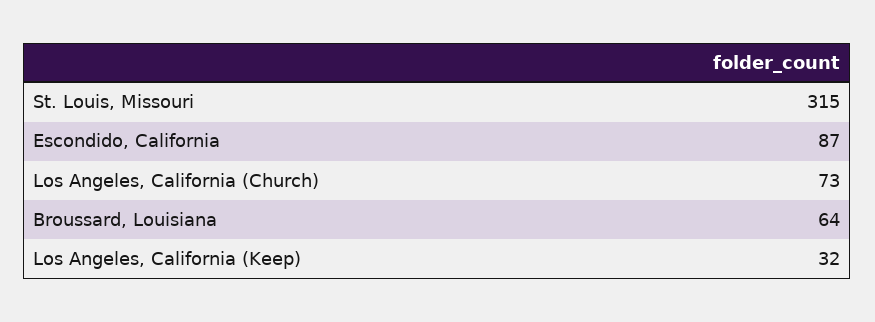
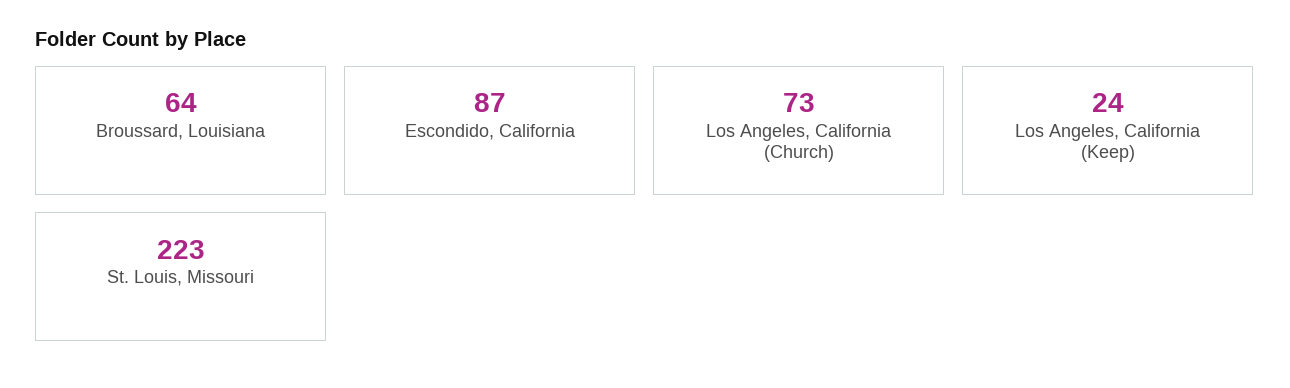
  {
-   "St. Louis, Missouri": 315,
+   "St. Louis, Missouri": 223,
    "Escondido, California": 87,
    "Los Angeles, California (Church)": 73,
    "Broussard, Louisiana": 64,
-   "Los Angeles, California (Keep)": 32
+   "Los Angeles, California (Keep)": 24
  }

